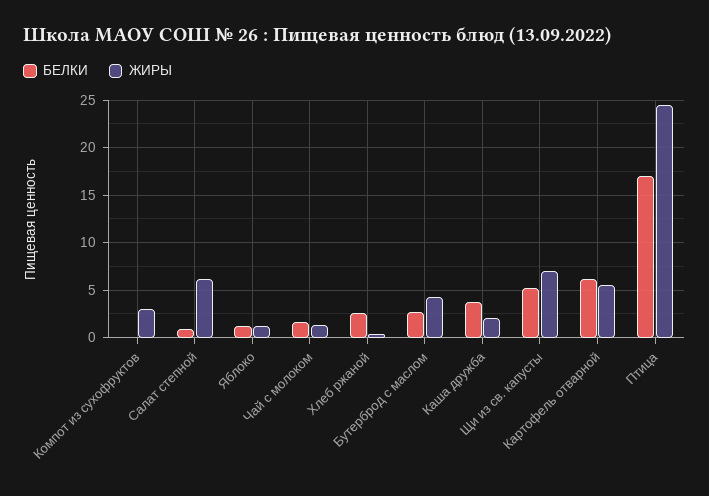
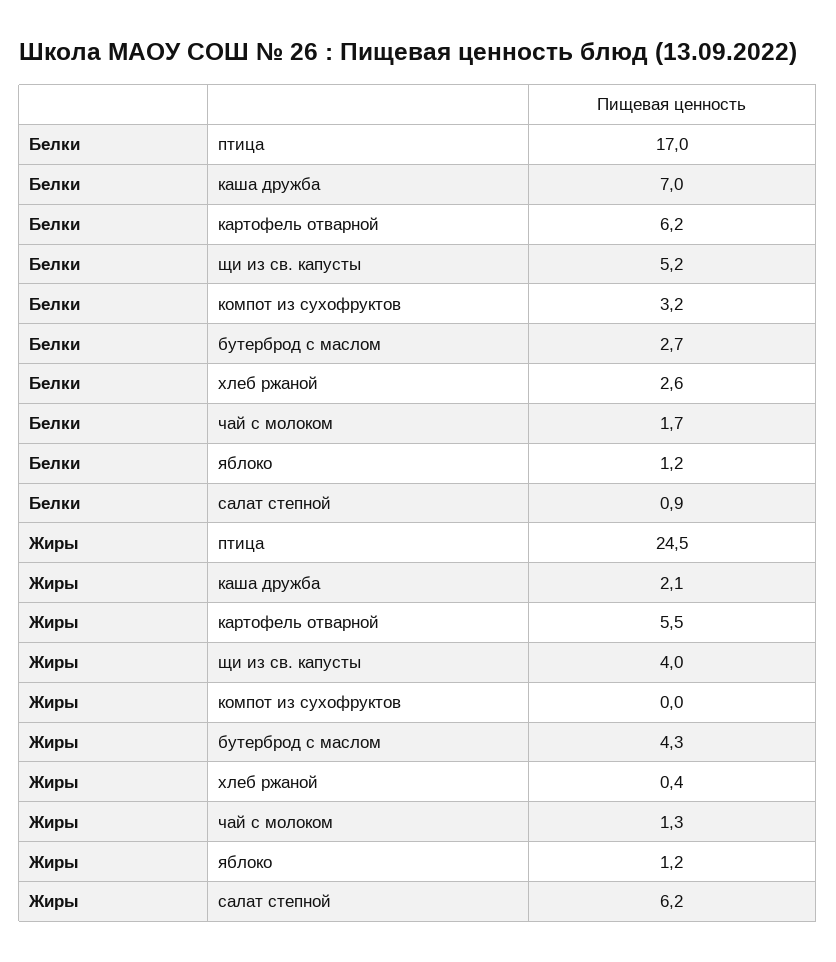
  {
    "БЕЛКИ": {
-     "Компот из сухофруктов": 0,
+     "Компот из сухофруктов": 3.2,
      "Салат степной": 0.9,
      "Яблоко": 1.2,
      "Чай с молоком": 1.7,
      "Хлеб ржаной": 2.6,
      "Бутерброд с маслом": 2.7,
-     "Каша дружба": 4,
+     "Каша дружба": 7,
      "Щи из св. капусты": 5.2,
      "Картофель отварной": 6.2,
      "Птица": 17
    },
    "ЖИРЫ": {
-     "Компот из сухофруктов": 3,
+     "Компот из сухофруктов": 0,
      "Салат степной": 6.2,
      "Яблоко": 1.2,
      "Чай с молоком": 1.3,
      "Хлеб ржаной": 0.4,
      "Бутерброд с маслом": 4.3,
      "Каша дружба": 2.1,
-     "Щи из св. капусты": 7,
+     "Щи из св. капусты": 4,
      "Картофель отварной": 5.5,
      "Птица": 24.5
    }
  }

